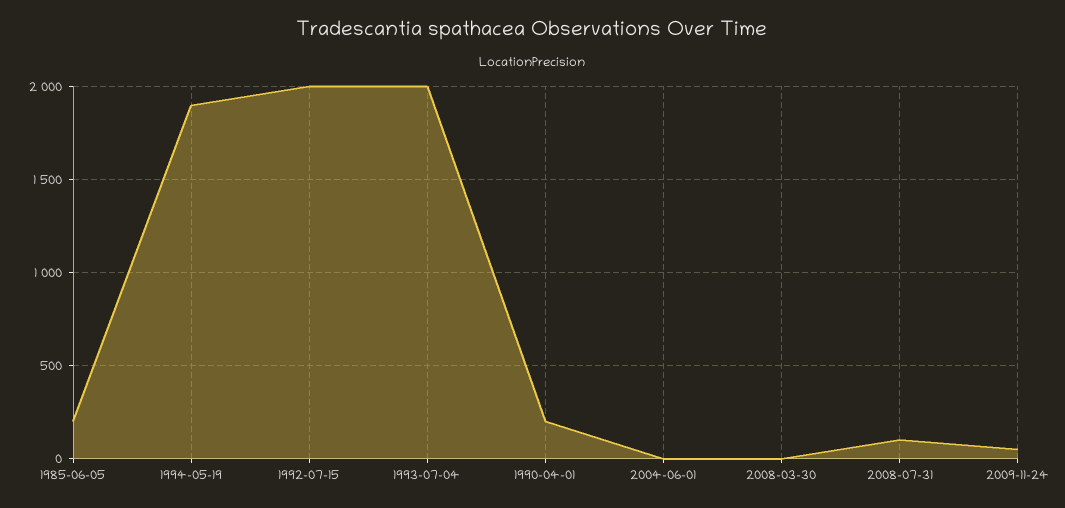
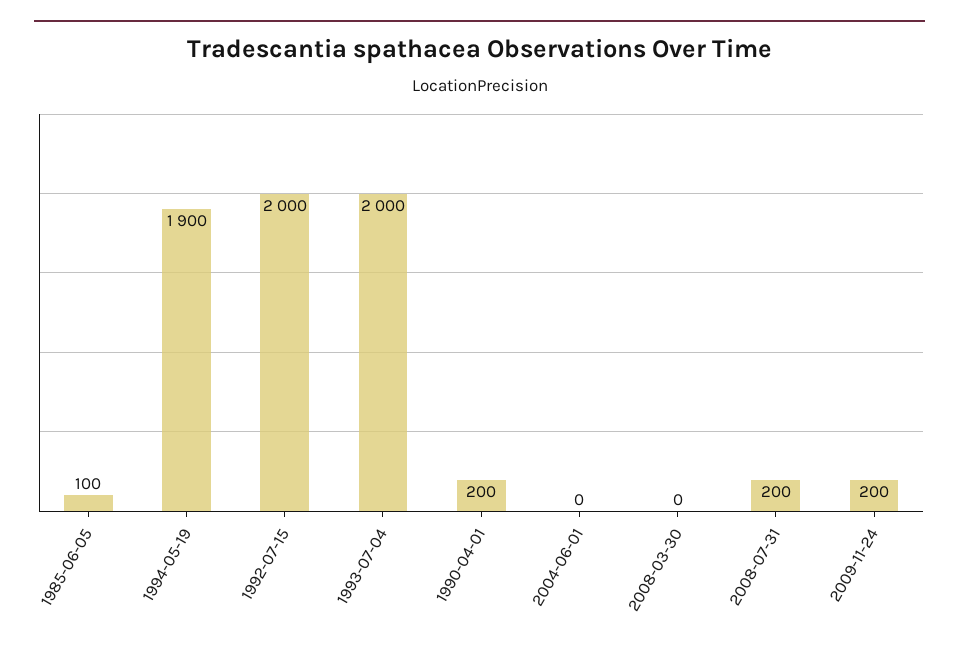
  {
-   "1985-06-05": 200,
+   "1985-06-05": 100,
    "1994-05-19": 1900,
    "1992-07-15": 2000,
    "1993-07-04": 2000,
    "1990-04-01": 200,
    "2004-06-01": 0,
    "2008-03-30": 0,
-   "2008-07-31": 100,
+   "2008-07-31": 200,
-   "2009-11-24": 50
+   "2009-11-24": 200
  }

